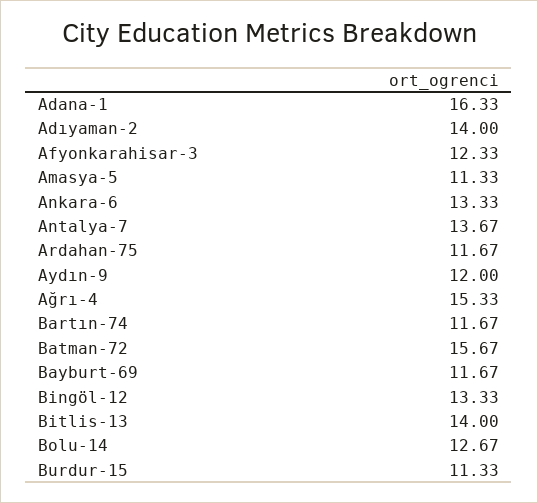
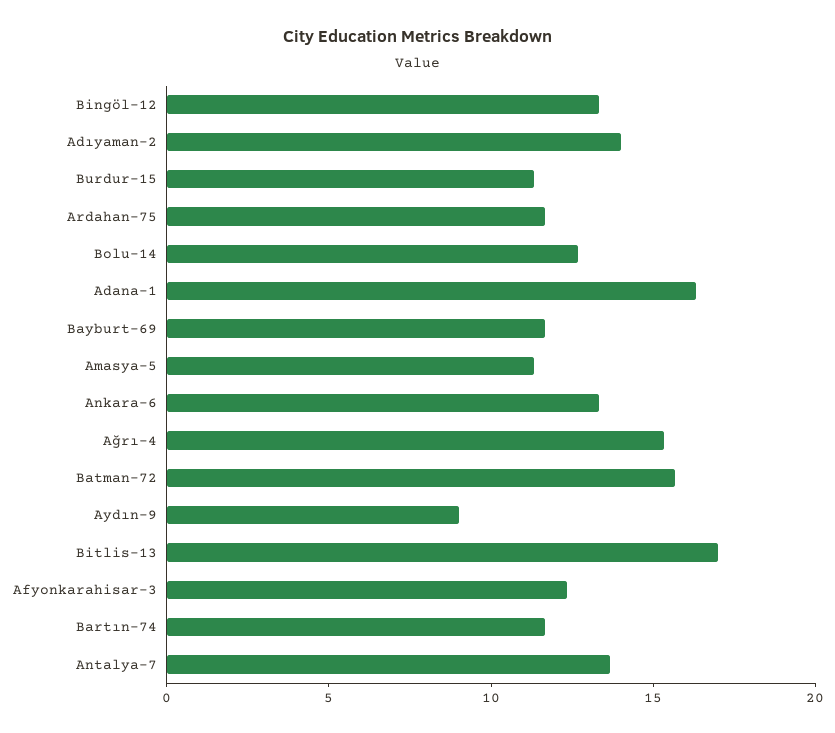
  {
    "Adana-1": 16.33,
    "Adıyaman-2": 14,
    "Afyonkarahisar-3": 12.33,
    "Amasya-5": 11.33,
    "Ankara-6": 13.33,
    "Antalya-7": 13.67,
    "Ardahan-75": 11.67,
-   "Aydın-9": 12,
+   "Aydın-9": 9,
    "Ağrı-4": 15.33,
    "Bartın-74": 11.67,
    "Batman-72": 15.67,
    "Bayburt-69": 11.67,
    "Bingöl-12": 13.33,
-   "Bitlis-13": 14,
+   "Bitlis-13": 17,
    "Bolu-14": 12.67,
    "Burdur-15": 11.33
  }

